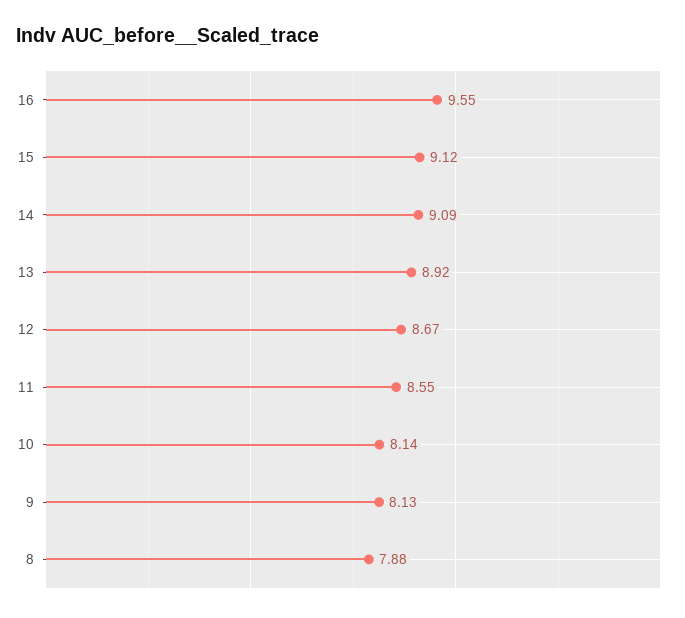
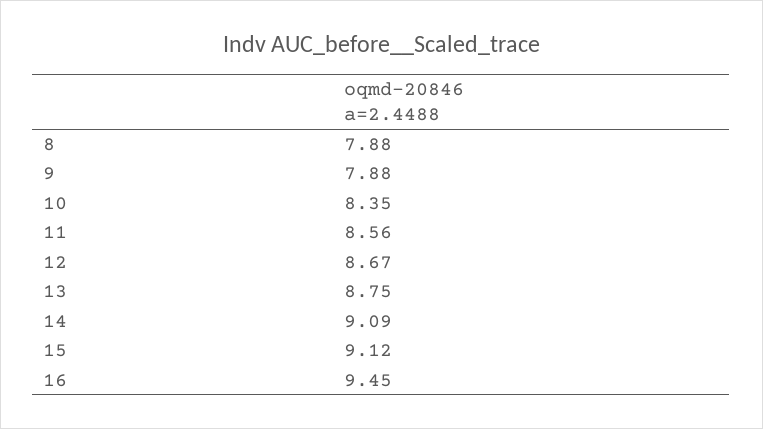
  {
-   "16": 9.55,
+   "16": 9.45,
    "15": 9.12,
    "14": 9.09,
-   "13": 8.92,
+   "13": 8.75,
    "12": 8.67,
-   "11": 8.55,
+   "11": 8.56,
-   "10": 8.14,
+   "10": 8.35,
-   "9": 8.13,
+   "9": 7.88,
    "8": 7.88
  }

